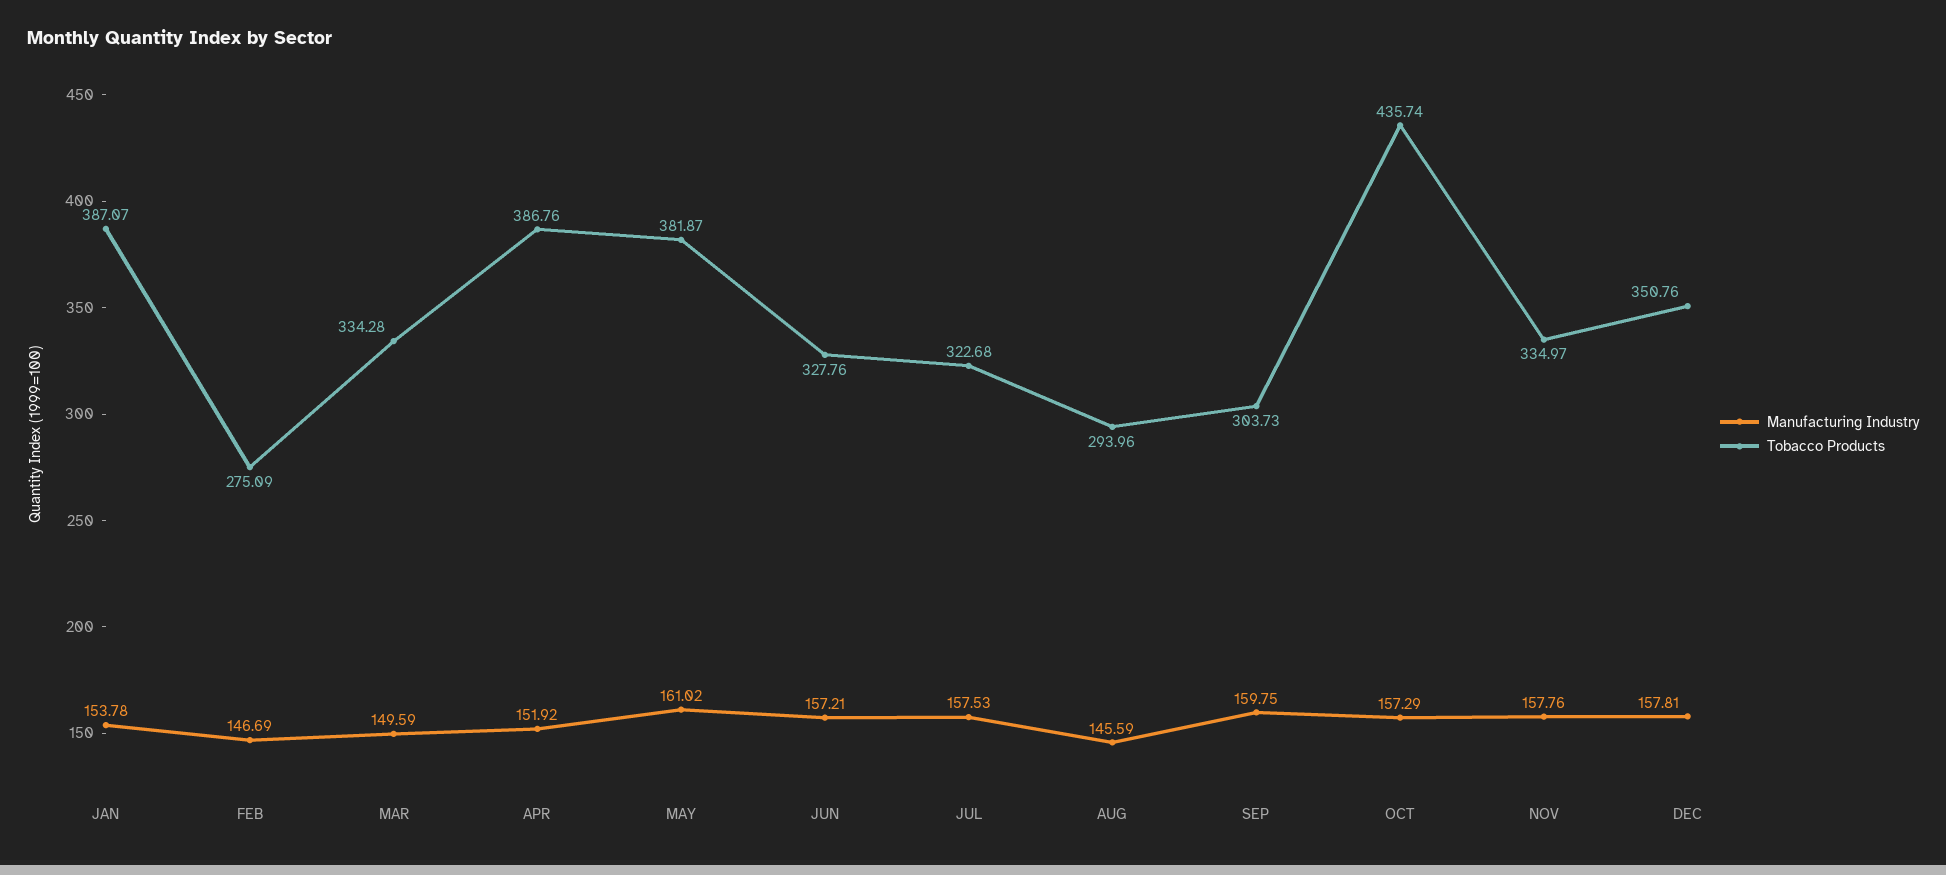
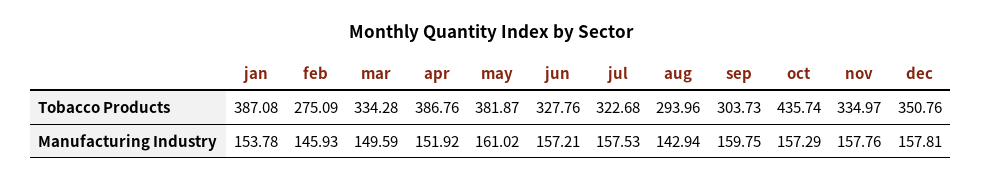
  {
    "Manufacturing Industry": {
      "JAN": 153.78,
-     "FEB": 146.69,
+     "FEB": 145.93,
      "MAR": 149.59,
      "APR": 151.92,
      "MAY": 161.02,
      "JUN": 157.21,
      "JUL": 157.53,
-     "AUG": 145.59,
+     "AUG": 142.94,
      "SEP": 159.75,
      "OCT": 157.29,
      "NOV": 157.76,
      "DEC": 157.81
    },
    "Tobacco Products": {
-     "JAN": 387.07,
+     "JAN": 387.08,
      "FEB": 275.09,
      "MAR": 334.28,
      "APR": 386.76,
      "MAY": 381.87,
      "JUN": 327.76,
      "JUL": 322.68,
      "AUG": 293.96,
      "SEP": 303.73,
      "OCT": 435.74,
      "NOV": 334.97,
      "DEC": 350.76
    }
  }

